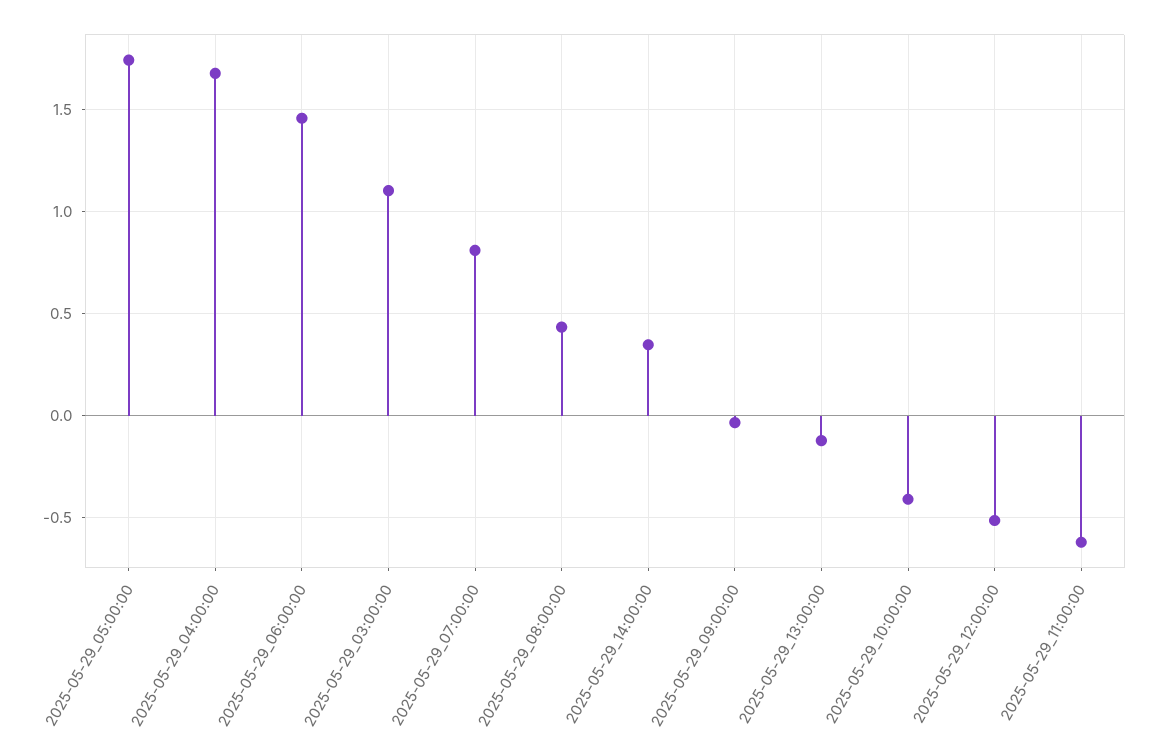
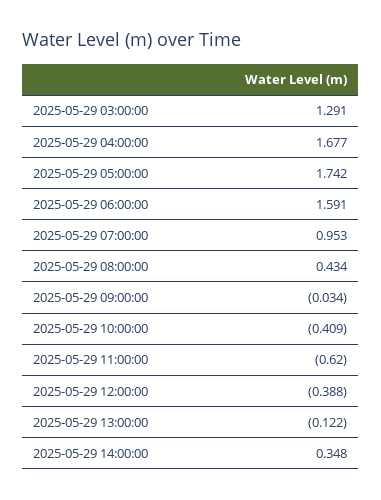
  {
    "2025-05-29_05:00:00": 1.742,
    "2025-05-29_04:00:00": 1.677,
-   "2025-05-29_06:00:00": 1.45,
+   "2025-05-29_06:00:00": 1.591,
-   "2025-05-29_03:00:00": 1.1,
+   "2025-05-29_03:00:00": 1.291,
-   "2025-05-29_07:00:00": 0.8,
+   "2025-05-29_07:00:00": 0.953,
    "2025-05-29_08:00:00": 0.434,
    "2025-05-29_14:00:00": 0.348,
    "2025-05-29_09:00:00": -0.034,
    "2025-05-29_13:00:00": -0.122,
    "2025-05-29_10:00:00": -0.409,
-   "2025-05-29_12:00:00": -0.5,
+   "2025-05-29_12:00:00": -0.388,
    "2025-05-29_11:00:00": -0.62
  }

